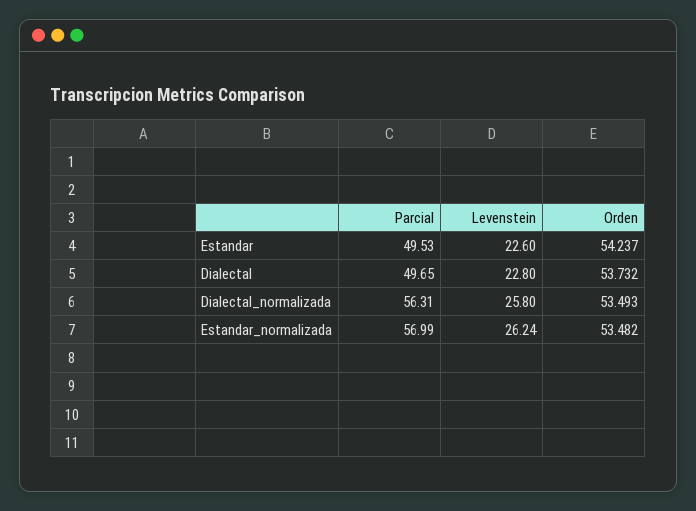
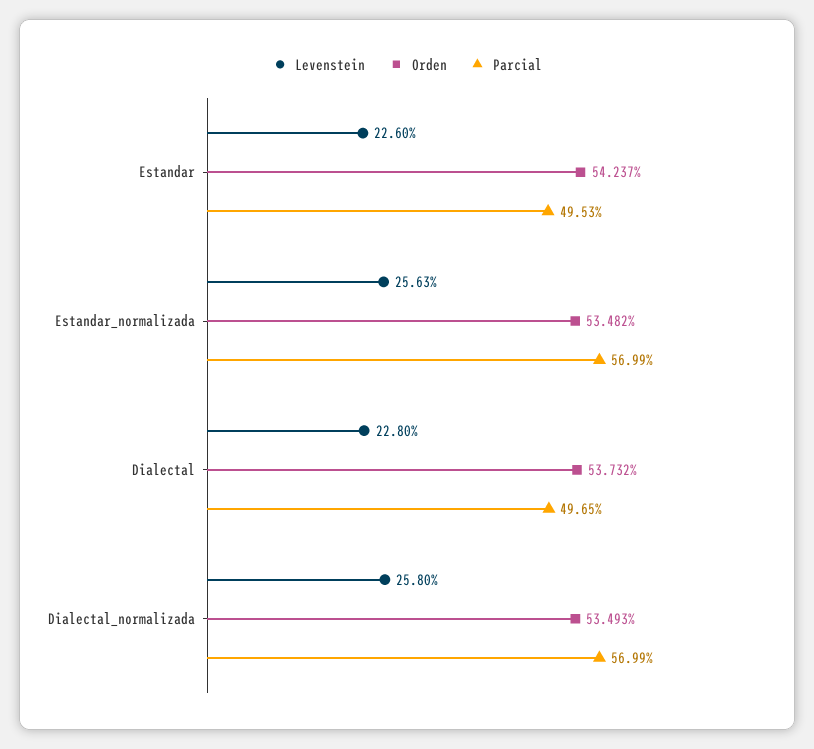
  {
    "Parcial": {
      "Estandar": 49.53,
      "Dialectal": 49.65,
-     "Dialectal_normalizada": 56.31,
+     "Dialectal_normalizada": 56.99,
      "Estandar_normalizada": 56.99
    },
    "Levenstein": {
      "Estandar": 22.6,
      "Dialectal": 22.8,
      "Dialectal_normalizada": 25.8,
-     "Estandar_normalizada": 26.24
+     "Estandar_normalizada": 25.63
    },
    "Orden": {
      "Estandar": 54.237,
      "Dialectal": 53.732,
      "Dialectal_normalizada": 53.493,
      "Estandar_normalizada": 53.482
    }
  }

